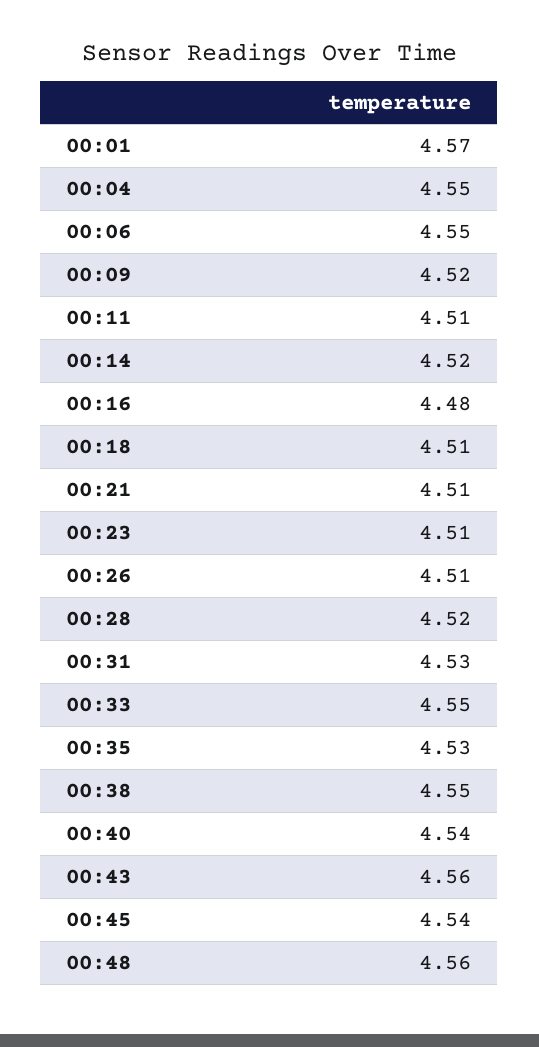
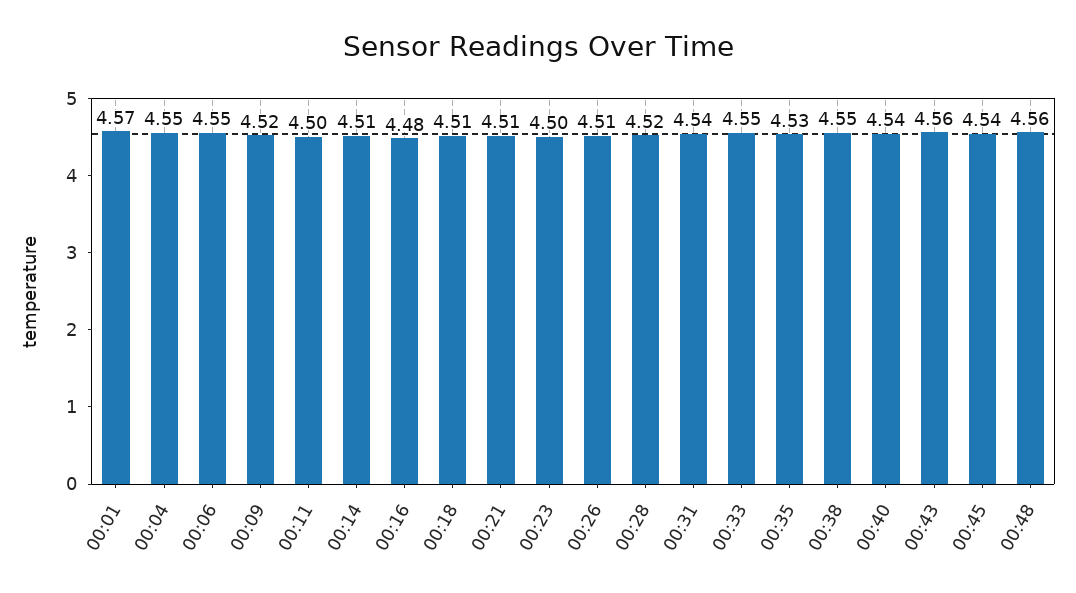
  {
    "00:01": 4.57,
    "00:04": 4.55,
    "00:06": 4.55,
    "00:09": 4.52,
-   "00:11": 4.51,
+   "00:11": 4.5,
-   "00:14": 4.52,
+   "00:14": 4.51,
    "00:16": 4.48,
    "00:18": 4.51,
    "00:21": 4.51,
-   "00:23": 4.51,
+   "00:23": 4.5,
    "00:26": 4.51,
    "00:28": 4.52,
-   "00:31": 4.53,
+   "00:31": 4.54,
    "00:33": 4.55,
    "00:35": 4.53,
    "00:38": 4.55,
    "00:40": 4.54,
    "00:43": 4.56,
    "00:45": 4.54,
    "00:48": 4.56
  }

